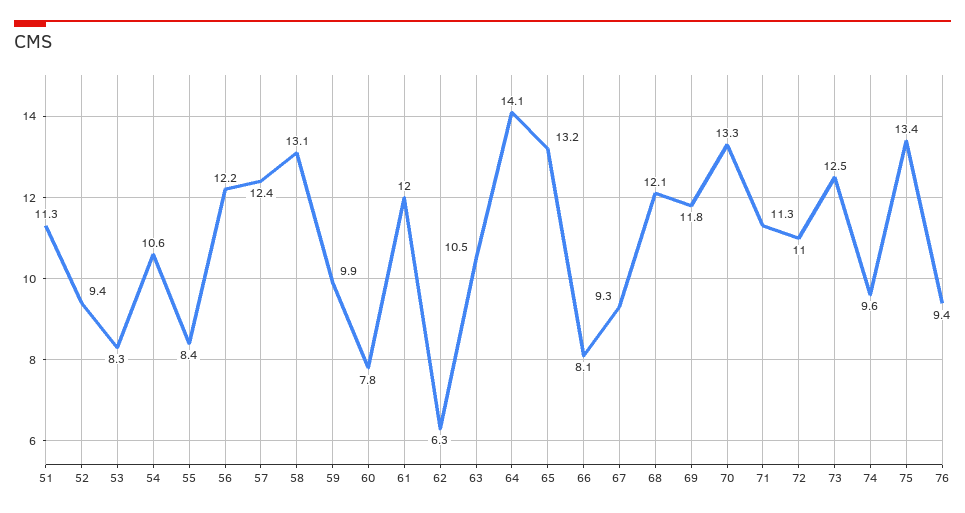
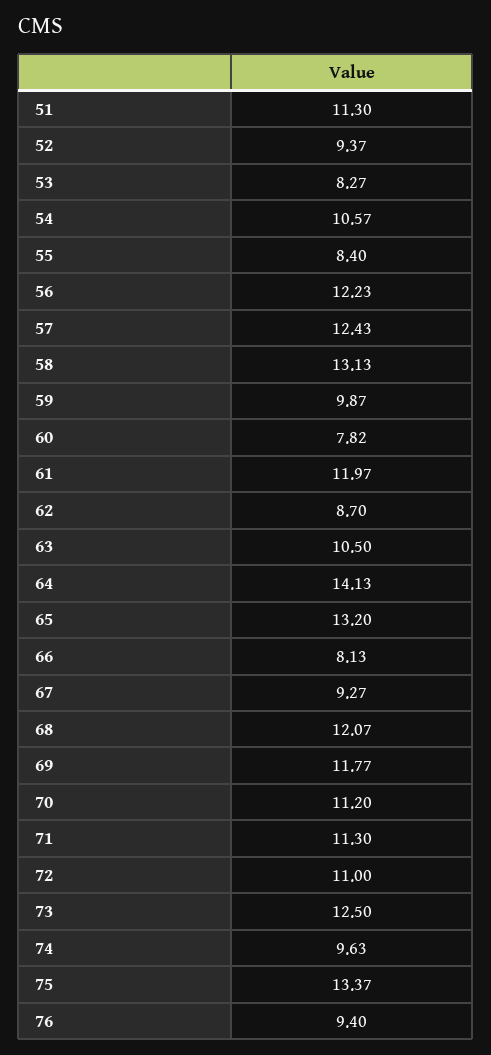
  {
    "51": 11.3,
    "52": 9.37,
    "53": 8.27,
    "54": 10.57,
    "55": 8.4,
    "56": 12.23,
    "57": 12.43,
    "58": 13.13,
    "59": 9.87,
    "60": 7.82,
    "61": 11.97,
-   "62": 6.3,
+   "62": 8.7,
    "63": 10.5,
    "64": 14.13,
    "65": 13.2,
    "66": 8.13,
    "67": 9.27,
    "68": 12.07,
    "69": 11.77,
-   "70": 13.3,
+   "70": 11.2,
    "71": 11.3,
    "72": 11,
    "73": 12.5,
    "74": 9.63,
    "75": 13.37,
    "76": 9.4
  }

